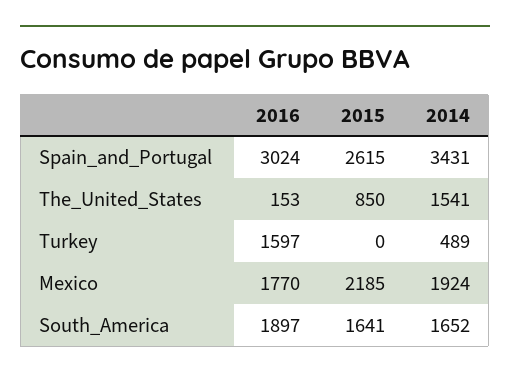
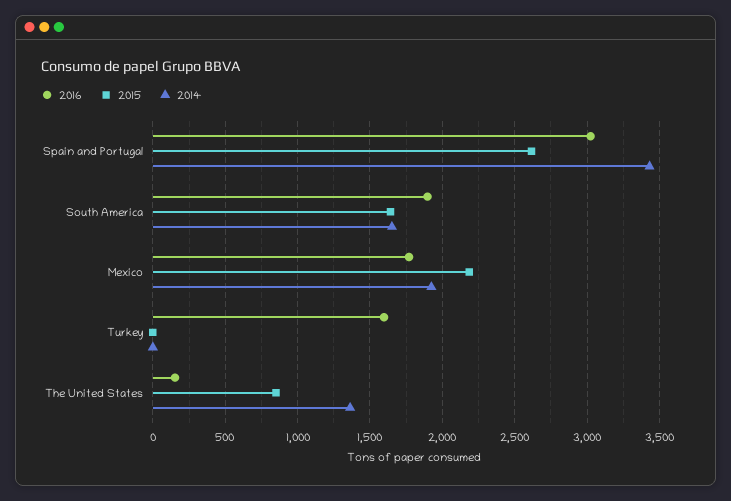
  {
    "2016": {
      "Spain_and_Portugal": 3024,
      "The_United_States": 153,
      "Turkey": 1597,
      "Mexico": 1770,
      "South_America": 1897
    },
    "2015": {
      "Spain_and_Portugal": 2615,
      "The_United_States": 850,
      "Turkey": 0,
      "Mexico": 2185,
      "South_America": 1641
    },
    "2014": {
      "Spain_and_Portugal": 3431,
-     "The_United_States": 1541,
+     "The_United_States": 1350,
-     "Turkey": 489,
+     "Turkey": 0,
      "Mexico": 1924,
      "South_America": 1652
    }
  }

